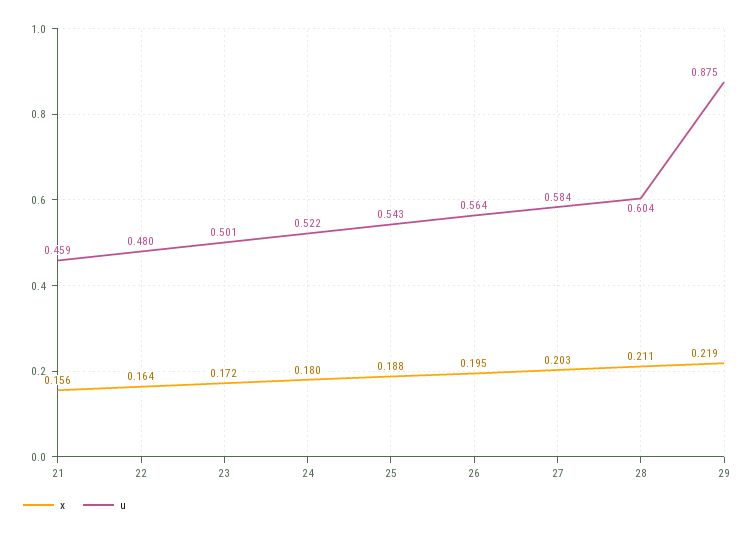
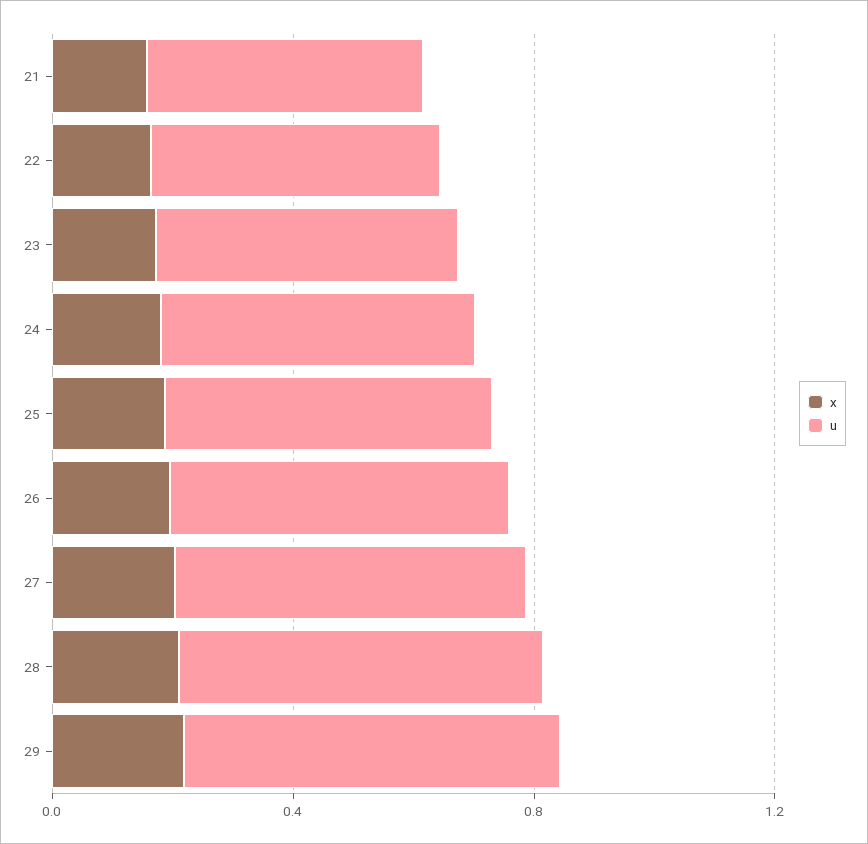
  {
    "x": {
      "21": 0.156,
      "22": 0.164,
      "23": 0.172,
      "24": 0.18,
      "25": 0.188,
      "26": 0.195,
      "27": 0.203,
      "28": 0.211,
      "29": 0.219
    },
    "u": {
      "21": 0.459,
      "22": 0.48,
      "23": 0.501,
      "24": 0.522,
      "25": 0.543,
      "26": 0.564,
      "27": 0.584,
      "28": 0.604,
-     "29": 0.875
+     "29": 0.6
    }
  }

